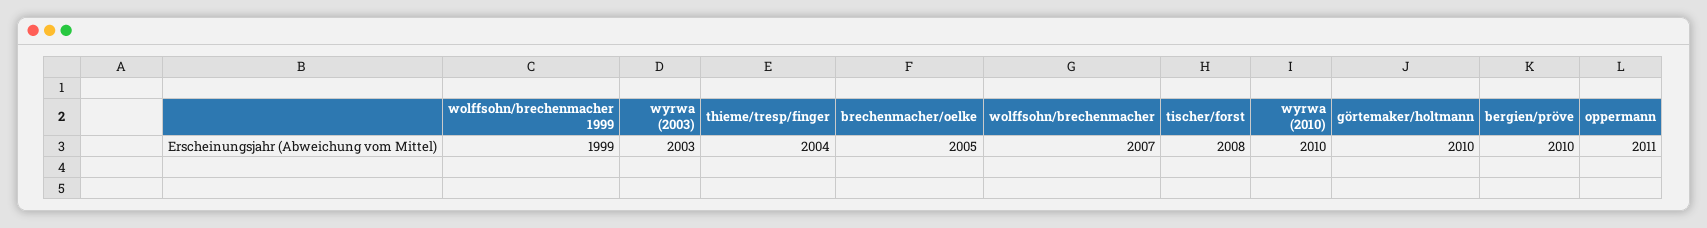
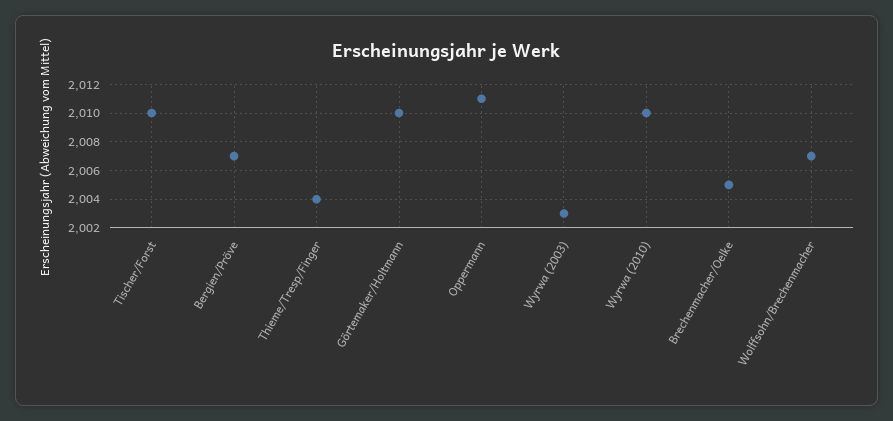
  {
-   "wolffsohn/brechenmacher 1999": 1999,
    "wyrwa (2003)": 2003,
    "thieme/tresp/finger": 2004,
    "brechenmacher/oelke": 2005,
    "wolffsohn/brechenmacher": 2007,
-   "tischer/forst": 2008,
+   "tischer/forst": 2010,
    "wyrwa (2010)": 2010,
    "görtemaker/holtmann": 2010,
-   "bergien/pröve": 2010,
+   "bergien/pröve": 2007,
    "oppermann": 2011
  }

